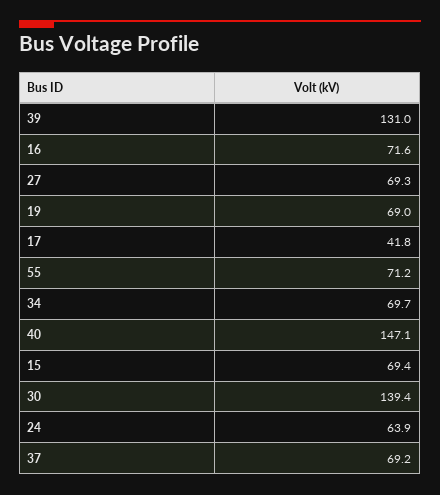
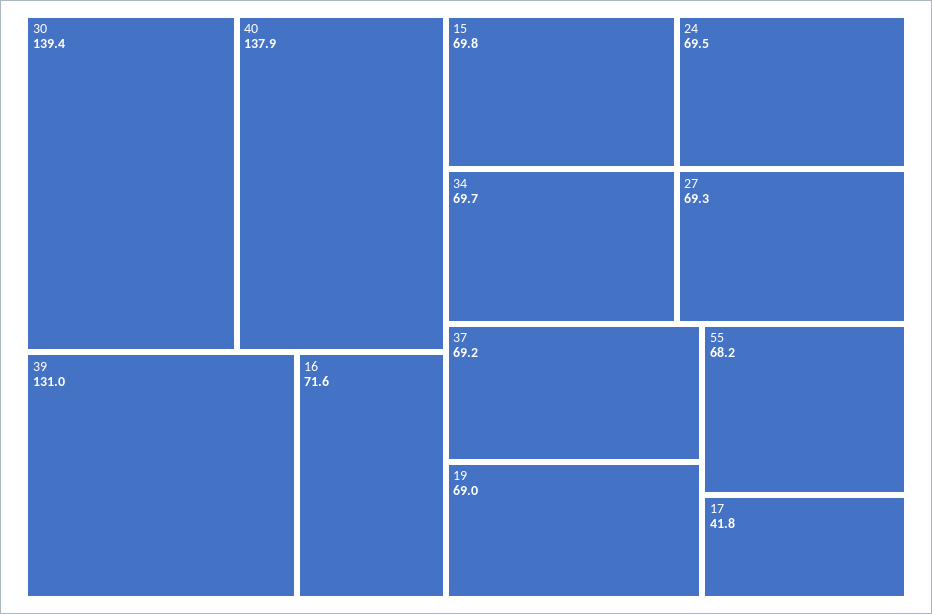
  {
    "39": 131,
    "16": 71.6,
    "27": 69.3,
    "19": 69,
    "17": 41.8,
-   "55": 71.2,
+   "55": 68.2,
    "34": 69.7,
-   "40": 147.1,
+   "40": 137.9,
-   "15": 69.4,
+   "15": 69.8,
    "30": 139.4,
-   "24": 63.9,
+   "24": 69.5,
    "37": 69.2
  }

